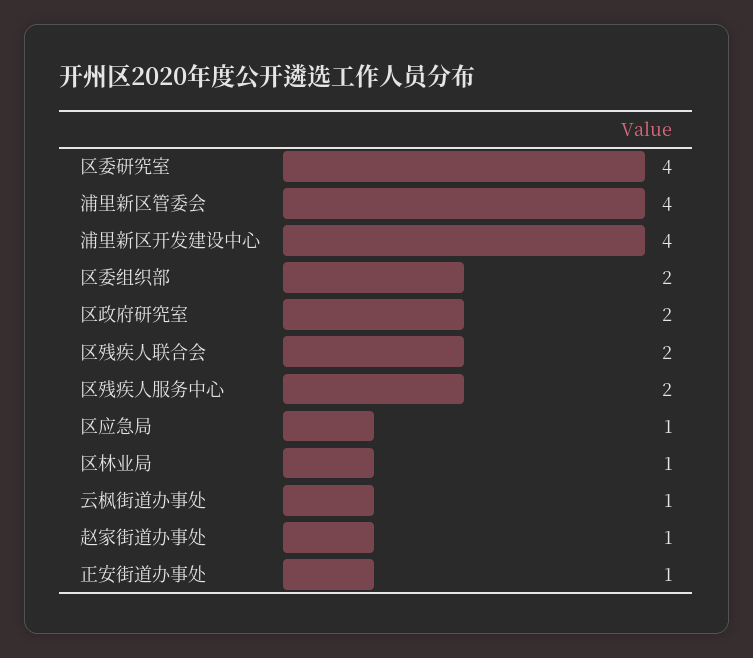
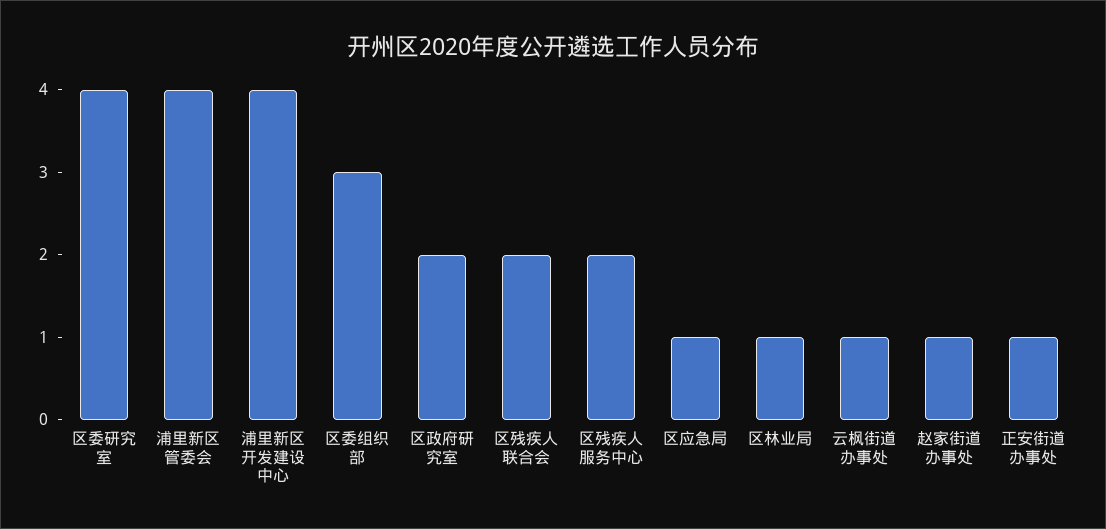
  {
    "区委研究室": 4,
    "浦里新区管委会": 4,
    "浦里新区开发建设中心": 4,
-   "区委组织部": 2,
+   "区委组织部": 3,
    "区政府研究室": 2,
    "区残疾人联合会": 2,
    "区残疾人服务中心": 2,
    "区应急局": 1,
    "区林业局": 1,
    "云枫街道办事处": 1,
    "赵家街道办事处": 1,
    "正安街道办事处": 1
  }

